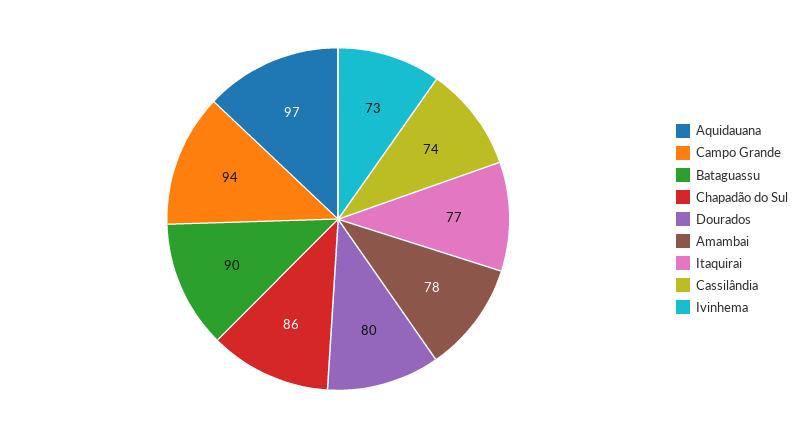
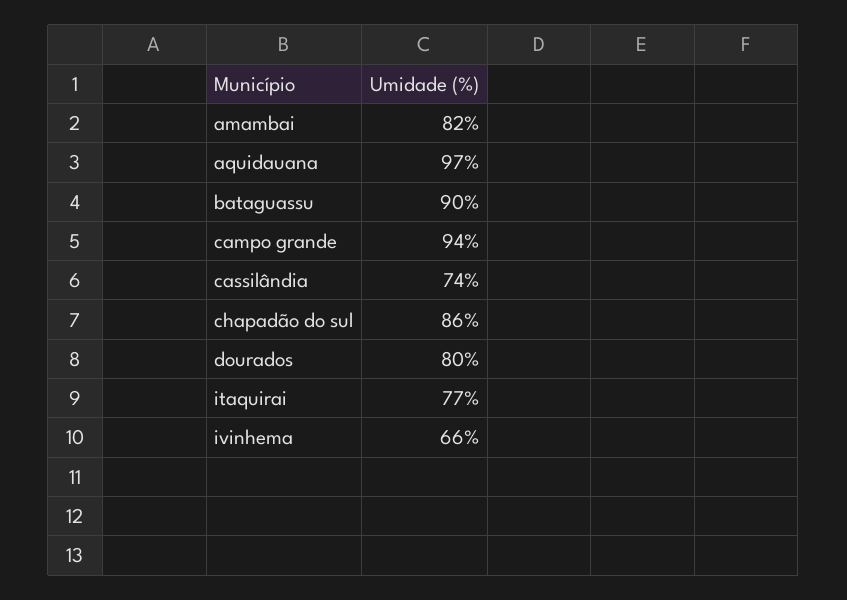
  {
    "Aquidauana": 97,
    "Campo Grande": 94,
    "Bataguassu": 90,
    "Chapadão do Sul": 86,
    "Dourados": 80,
-   "Amambai": 78,
+   "Amambai": 82,
    "Itaquirai": 77,
    "Cassilândia": 74,
-   "Ivinhema": 73
+   "Ivinhema": 66
  }

